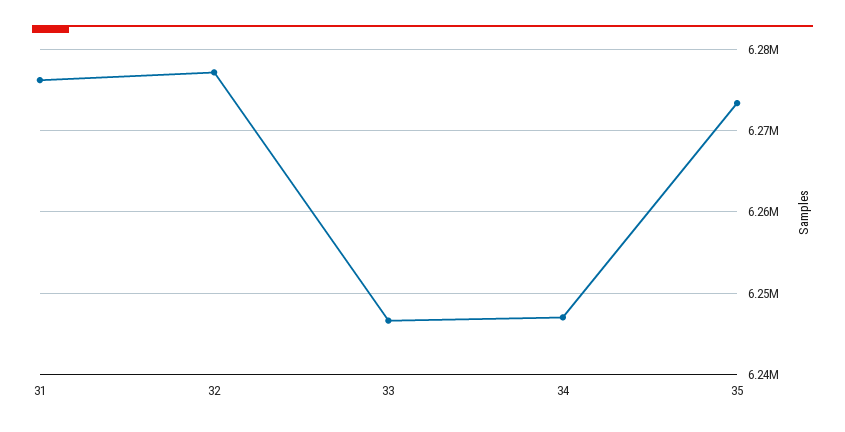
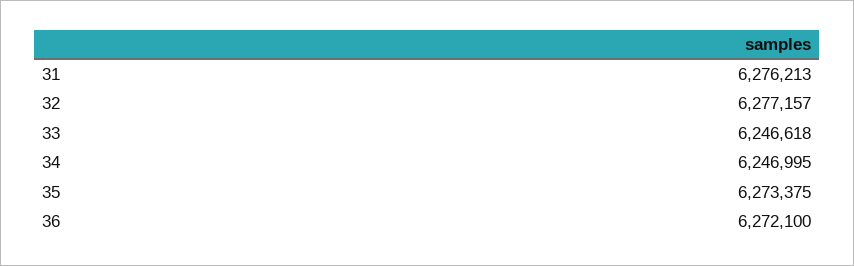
  {
    "31": 6276213,
    "32": 6277157,
    "33": 6246618,
    "34": 6246995,
-   "35": 6273375
+   "35": 6273375,
+   "36": 6272100
  }

